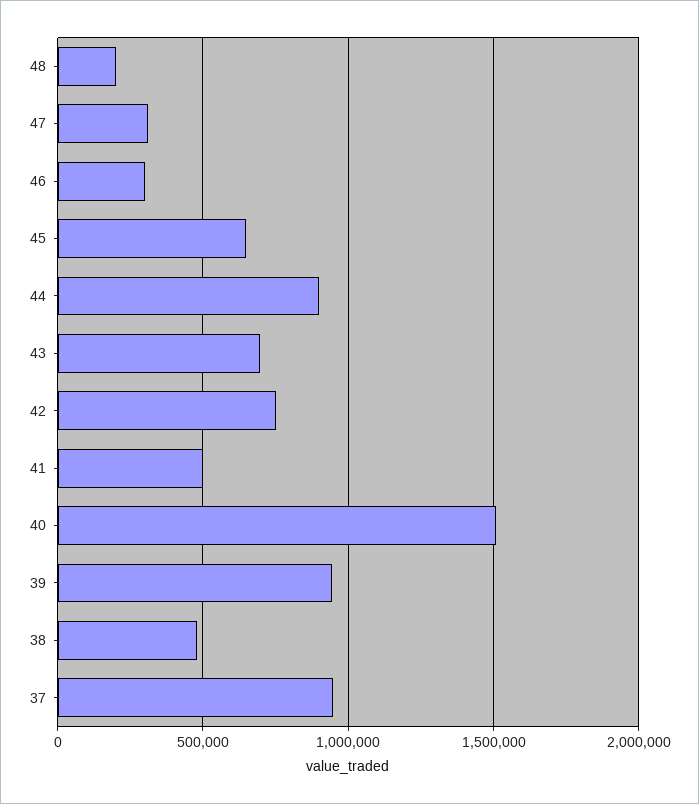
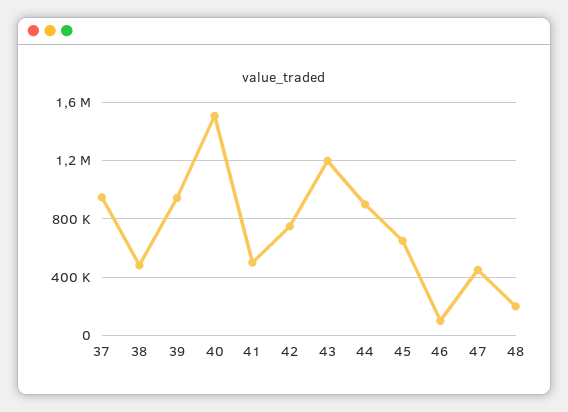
  {
    "48": 200000,
-   "47": 300000,
+   "47": 450000,
-   "46": 300000,
+   "46": 100000,
    "45": 650000,
    "44": 900000,
-   "43": 700000,
+   "43": 1200000,
    "42": 750000,
    "41": 500000,
    "40": 1500000,
    "39": 950000,
    "38": 500000,
    "37": 950000
  }

